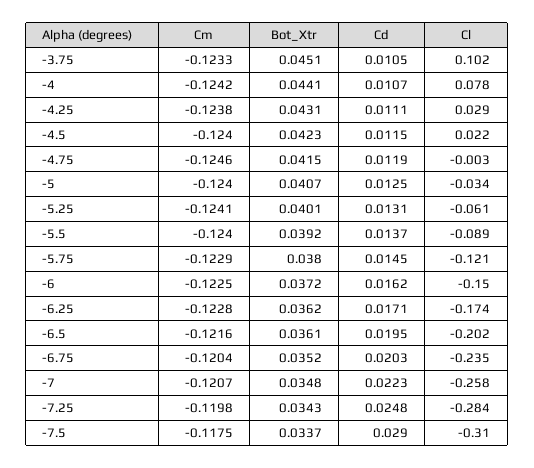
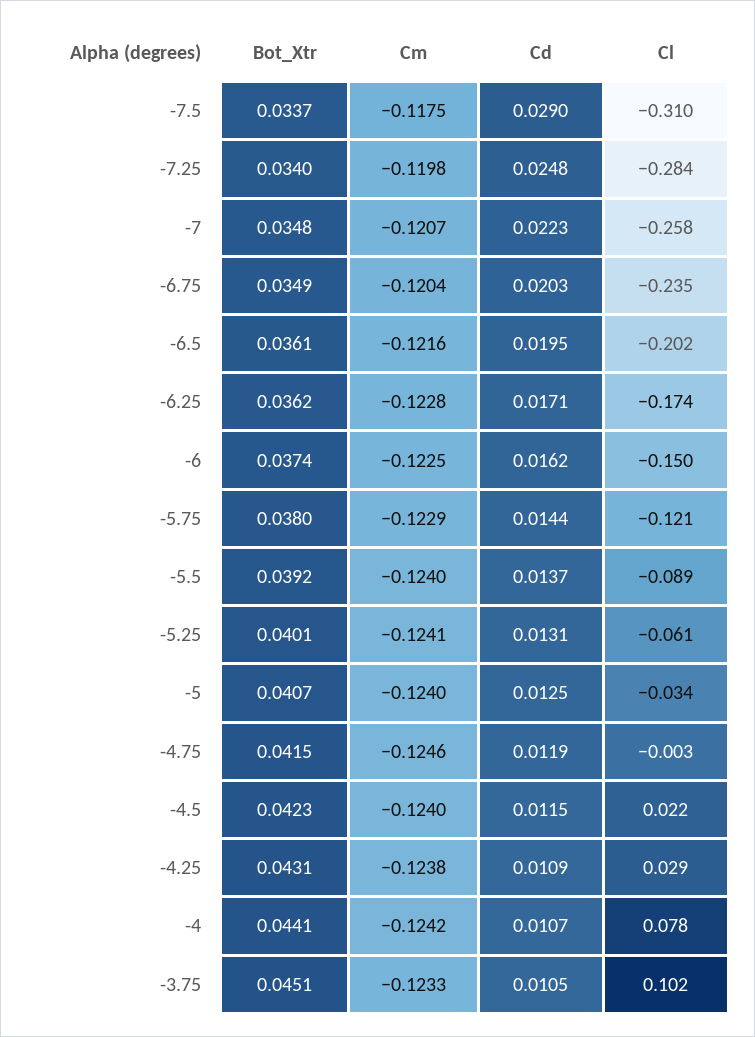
  {
    "Cm": {
      "-3.75": -0.1233,
      "-4": -0.1242,
      "-4.25": -0.1238,
      "-4.5": -0.124,
      "-4.75": -0.1246,
      "-5": -0.124,
      "-5.25": -0.1241,
      "-5.5": -0.124,
      "-5.75": -0.1229,
      "-6": -0.1225,
      "-6.25": -0.1228,
      "-6.5": -0.1216,
      "-6.75": -0.1204,
      "-7": -0.1207,
      "-7.25": -0.1198,
      "-7.5": -0.1175
    },
    "Bot_Xtr": {
      "-3.75": 0.0451,
      "-4": 0.0441,
      "-4.25": 0.0431,
      "-4.5": 0.0423,
      "-4.75": 0.0415,
      "-5": 0.0407,
      "-5.25": 0.0401,
      "-5.5": 0.0392,
      "-5.75": 0.038,
-     "-6": 0.0372,
+     "-6": 0.0374,
      "-6.25": 0.0362,
      "-6.5": 0.0361,
-     "-6.75": 0.0352,
+     "-6.75": 0.0349,
      "-7": 0.0348,
-     "-7.25": 0.0343,
+     "-7.25": 0.034,
      "-7.5": 0.0337
    },
    "Cd": {
      "-3.75": 0.0105,
      "-4": 0.0107,
-     "-4.25": 0.0111,
+     "-4.25": 0.0109,
      "-4.5": 0.0115,
      "-4.75": 0.0119,
      "-5": 0.0125,
      "-5.25": 0.0131,
      "-5.5": 0.0137,
-     "-5.75": 0.0145,
+     "-5.75": 0.0144,
      "-6": 0.0162,
      "-6.25": 0.0171,
      "-6.5": 0.0195,
      "-6.75": 0.0203,
      "-7": 0.0223,
      "-7.25": 0.0248,
      "-7.5": 0.029
    },
    "Cl": {
      "-3.75": 0.102,
      "-4": 0.078,
      "-4.25": 0.029,
      "-4.5": 0.022,
      "-4.75": -0.003,
      "-5": -0.034,
      "-5.25": -0.061,
      "-5.5": -0.089,
      "-5.75": -0.121,
      "-6": -0.15,
      "-6.25": -0.174,
      "-6.5": -0.202,
      "-6.75": -0.235,
      "-7": -0.258,
      "-7.25": -0.284,
      "-7.5": -0.31
    }
  }

